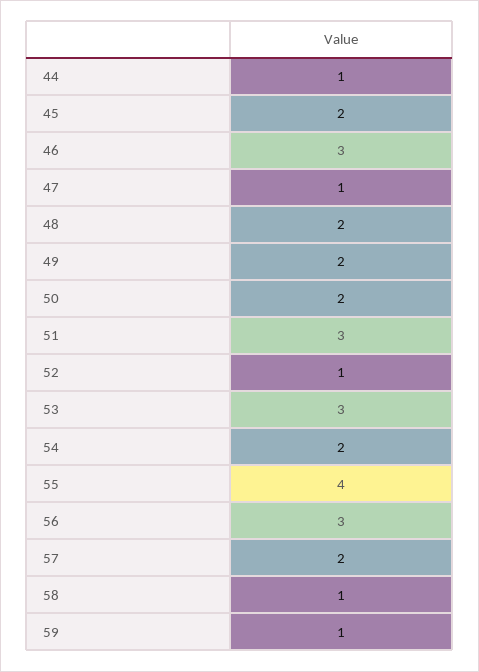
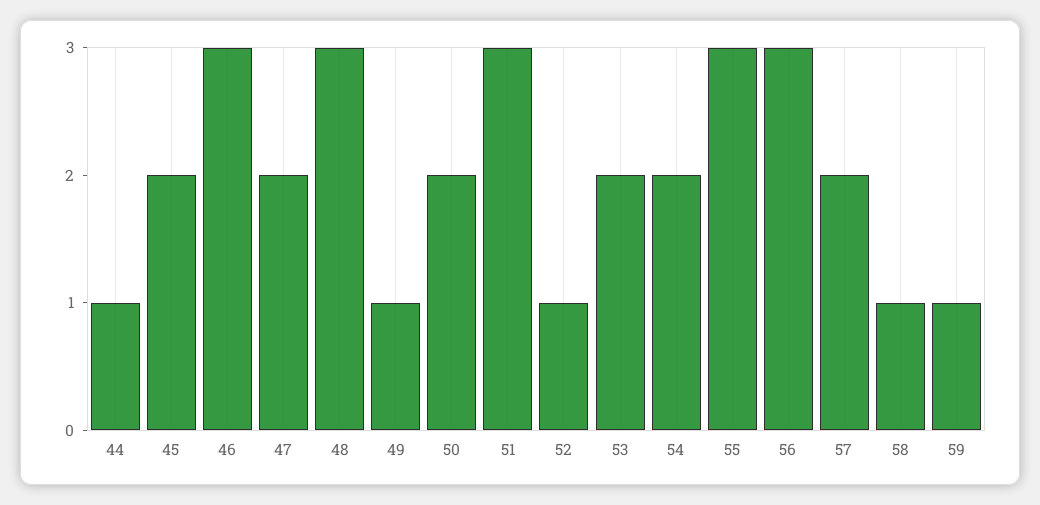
  {
    "44": 1,
    "45": 2,
    "46": 3,
-   "47": 1,
+   "47": 2,
-   "48": 2,
+   "48": 3,
-   "49": 2,
+   "49": 1,
    "50": 2,
    "51": 3,
    "52": 1,
-   "53": 3,
+   "53": 2,
    "54": 2,
-   "55": 4,
+   "55": 3,
    "56": 3,
    "57": 2,
    "58": 1,
    "59": 1
  }

